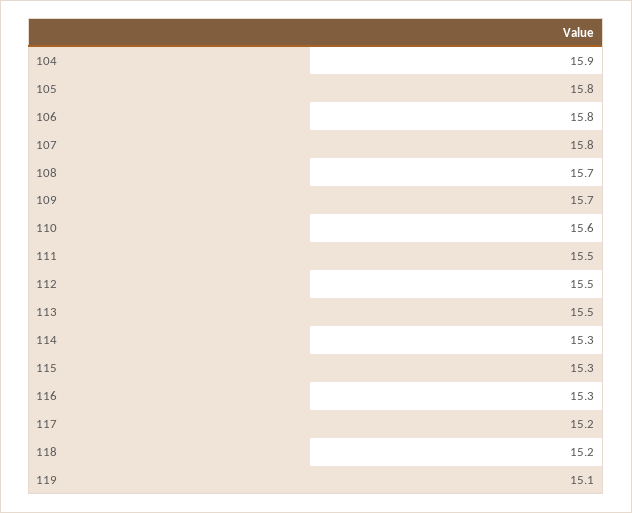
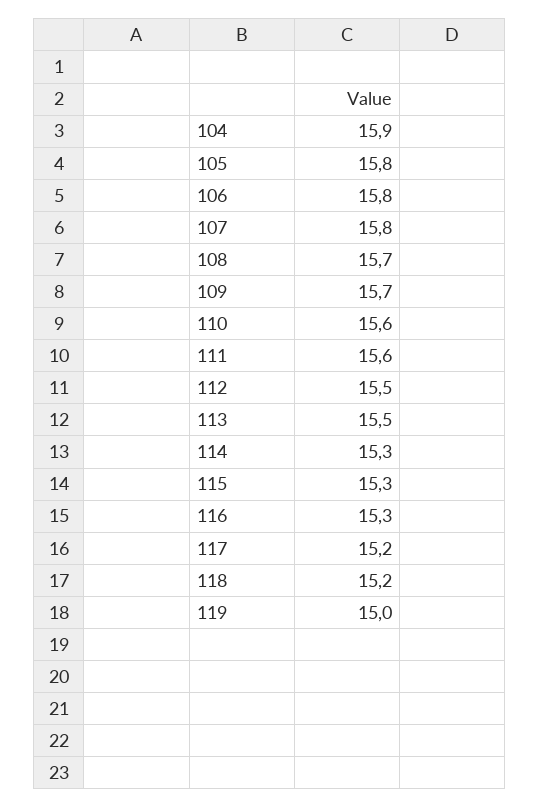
  {
    "104": 15.9,
    "105": 15.8,
    "106": 15.8,
    "107": 15.8,
    "108": 15.7,
    "109": 15.7,
    "110": 15.6,
-   "111": 15.5,
+   "111": 15.6,
    "112": 15.5,
    "113": 15.5,
    "114": 15.3,
    "115": 15.3,
    "116": 15.3,
    "117": 15.2,
    "118": 15.2,
-   "119": 15.1
+   "119": 15
  }

